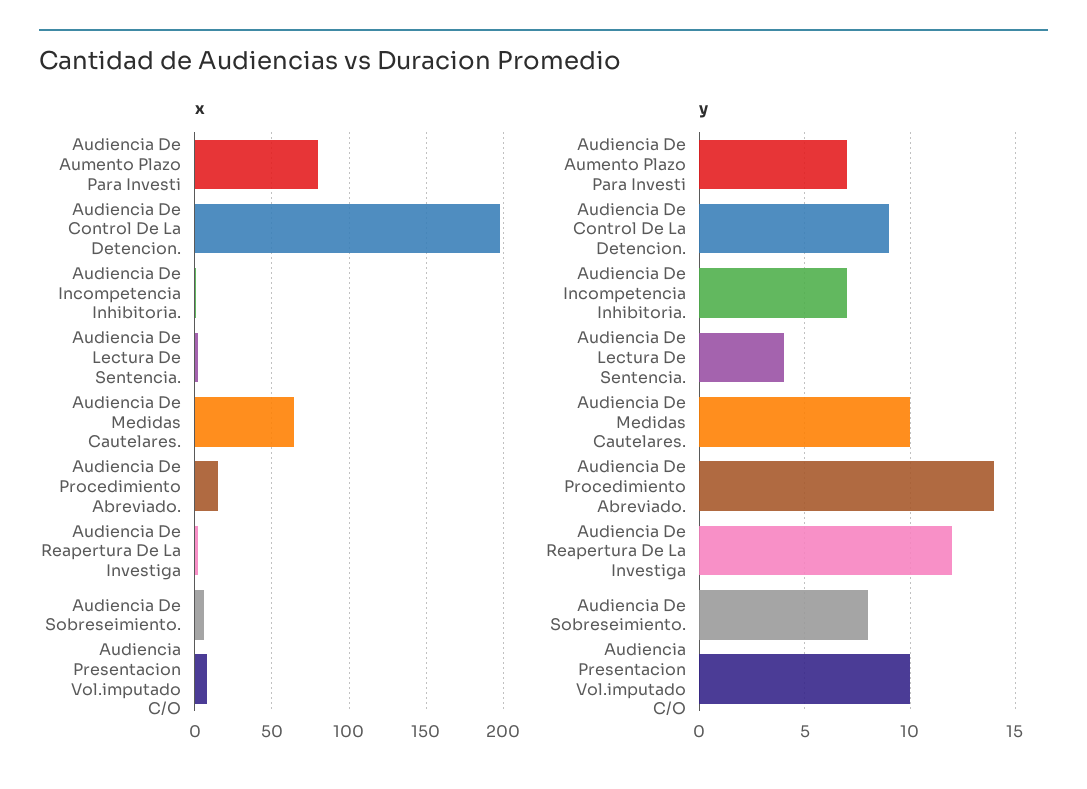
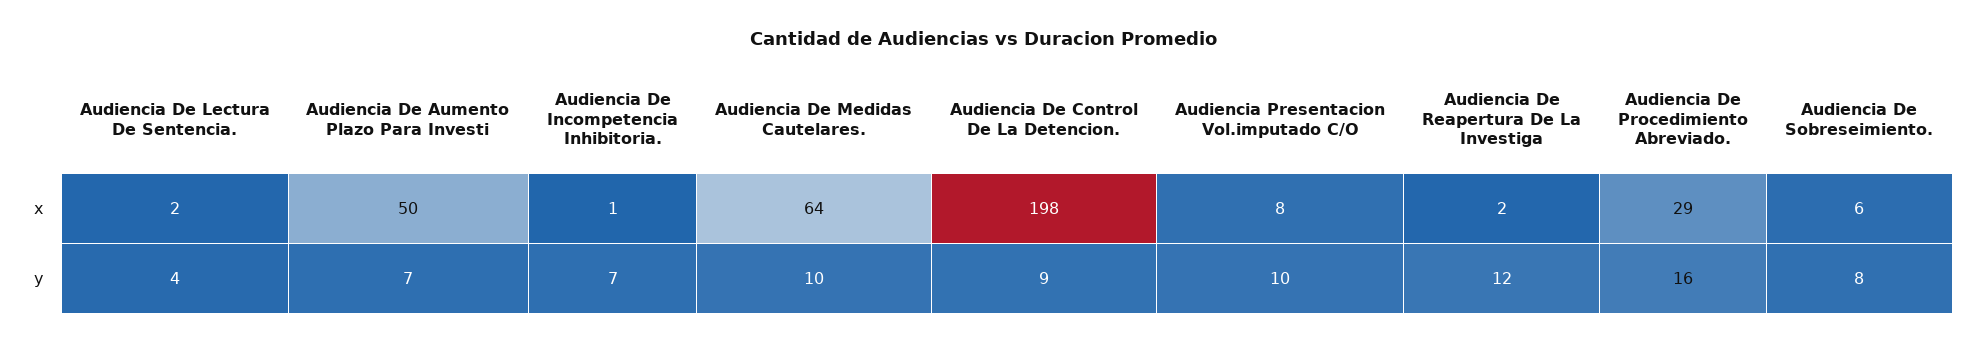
  {
    "x": {
-     "Audiencia De Aumento Plazo Para Investi": 80,
+     "Audiencia De Aumento Plazo Para Investi": 50,
      "Audiencia De Control De La Detencion.": 198,
      "Audiencia De Incompetencia Inhibitoria.": 1,
      "Audiencia De Lectura De Sentencia.": 2,
      "Audiencia De Medidas Cautelares.": 64,
-     "Audiencia De Procedimiento Abreviado.": 15,
+     "Audiencia De Procedimiento Abreviado.": 29,
      "Audiencia De Reapertura De La Investiga": 2,
      "Audiencia De Sobreseimiento.": 6,
      "Audiencia Presentacion Vol.imputado C/O": 8
    },
    "y": {
      "Audiencia De Aumento Plazo Para Investi": 7,
      "Audiencia De Control De La Detencion.": 9,
      "Audiencia De Incompetencia Inhibitoria.": 7,
      "Audiencia De Lectura De Sentencia.": 4,
      "Audiencia De Medidas Cautelares.": 10,
-     "Audiencia De Procedimiento Abreviado.": 14,
+     "Audiencia De Procedimiento Abreviado.": 16,
      "Audiencia De Reapertura De La Investiga": 12,
      "Audiencia De Sobreseimiento.": 8,
      "Audiencia Presentacion Vol.imputado C/O": 10
    }
  }

